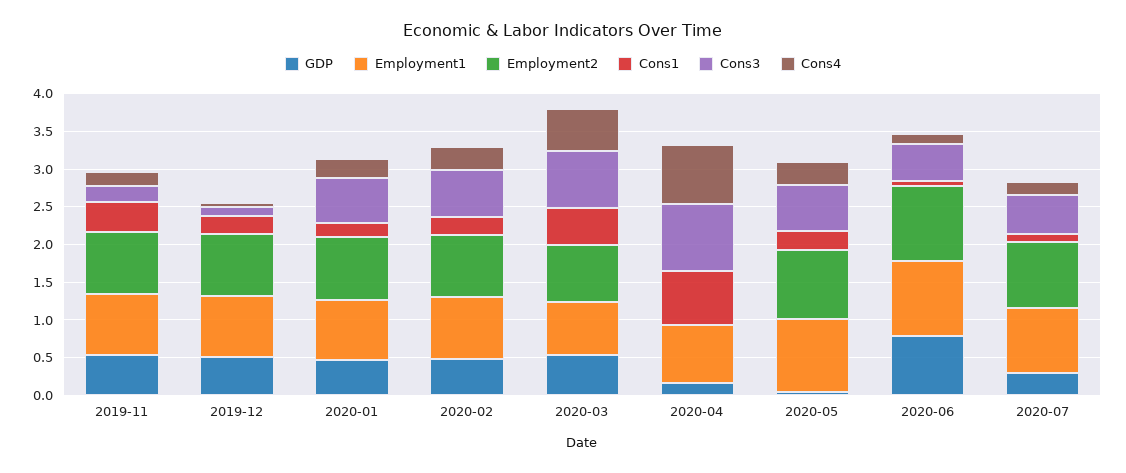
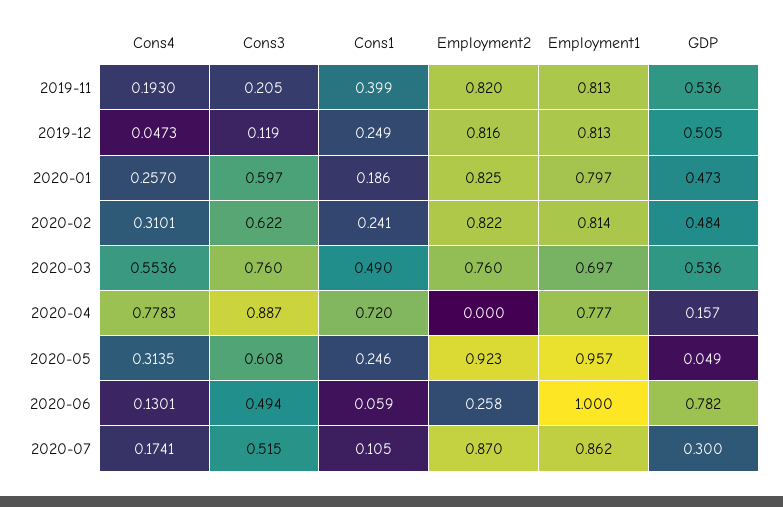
  {
    "GDP": {
      "2019-11": 0.536,
      "2019-12": 0.505,
      "2020-01": 0.473,
      "2020-02": 0.484,
      "2020-03": 0.536,
      "2020-04": 0.157,
      "2020-05": 0.049,
      "2020-06": 0.782,
      "2020-07": 0.3
    },
    "Employment1": {
      "2019-11": 0.813,
      "2019-12": 0.813,
      "2020-01": 0.797,
      "2020-02": 0.814,
      "2020-03": 0.697,
      "2020-04": 0.777,
      "2020-05": 0.957,
      "2020-06": 1,
      "2020-07": 0.862
    },
    "Employment2": {
      "2019-11": 0.82,
      "2019-12": 0.816,
      "2020-01": 0.825,
      "2020-02": 0.822,
      "2020-03": 0.76,
      "2020-04": 0,
      "2020-05": 0.923,
-     "2020-06": 1,
+     "2020-06": 0.258,
      "2020-07": 0.87
    },
    "Cons1": {
      "2019-11": 0.399,
      "2019-12": 0.249,
      "2020-01": 0.186,
      "2020-02": 0.241,
      "2020-03": 0.49,
      "2020-04": 0.72,
      "2020-05": 0.246,
      "2020-06": 0.059,
      "2020-07": 0.105
    },
    "Cons3": {
      "2019-11": 0.205,
      "2019-12": 0.119,
      "2020-01": 0.597,
      "2020-02": 0.622,
      "2020-03": 0.76,
      "2020-04": 0.887,
      "2020-05": 0.608,
      "2020-06": 0.494,
      "2020-07": 0.515
    },
    "Cons4": {
      "2019-11": 0.193,
      "2019-12": 0.0473,
      "2020-01": 0.257,
      "2020-02": 0.3101,
      "2020-03": 0.5536,
      "2020-04": 0.7783,
      "2020-05": 0.3135,
      "2020-06": 0.1301,
      "2020-07": 0.1741
    }
  }

